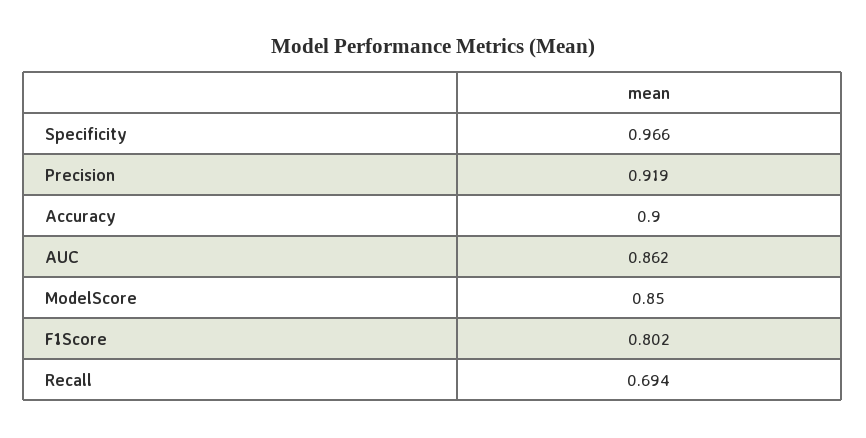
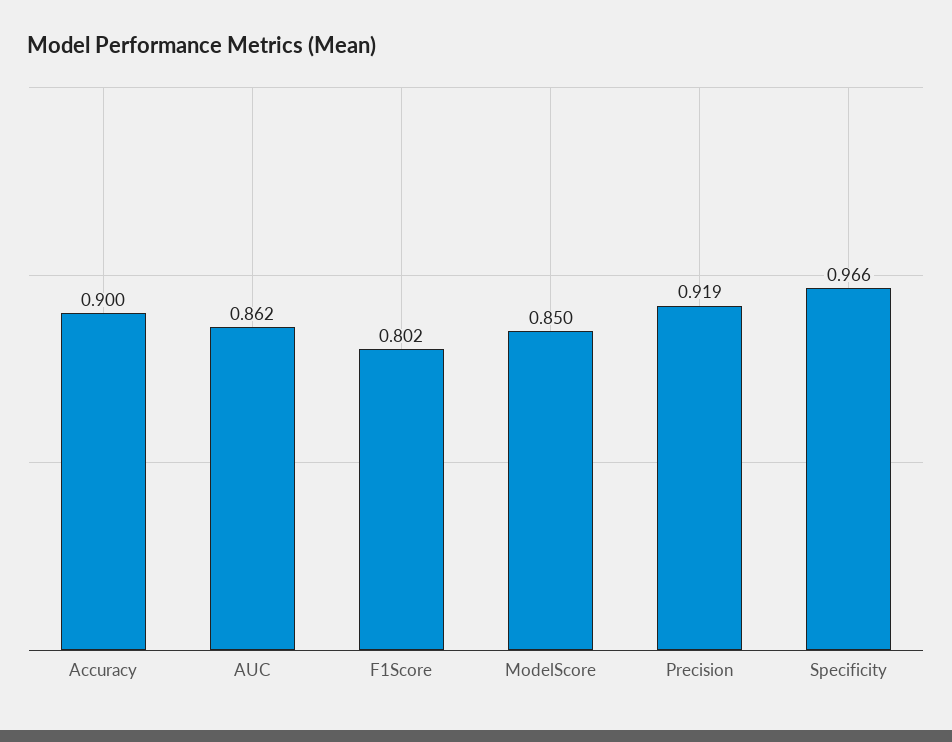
  {
    "Specificity": 0.966,
    "Precision": 0.919,
    "Accuracy": 0.9,
    "AUC": 0.862,
    "ModelScore": 0.85,
-   "F1Score": 0.802,
+   "F1Score": 0.802
-   "Recall": 0.694
  }

